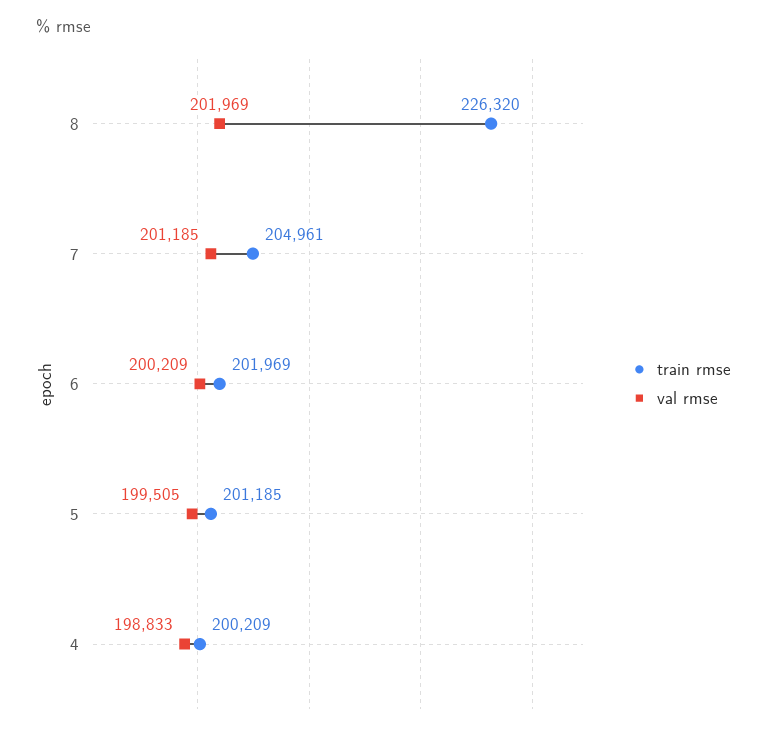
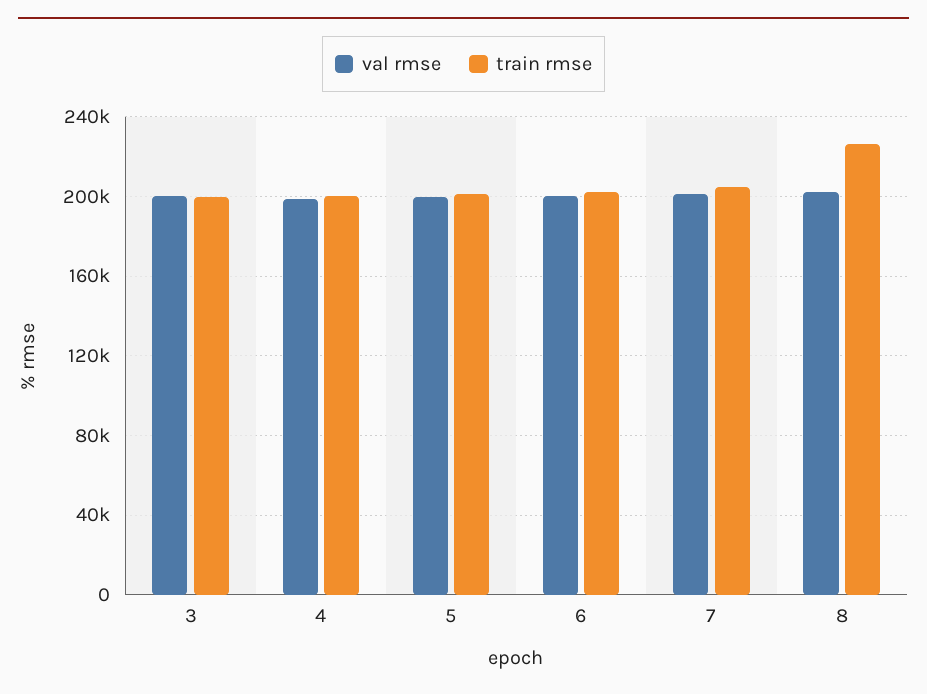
  {
    "train rmse": {
      "8": 226320,
      "7": 204961,
      "6": 201969,
      "5": 201185,
-     "4": 200209
+     "4": 200209,
+     "3": 200000
    },
    "val rmse": {
      "8": 201969,
      "7": 201185,
      "6": 200209,
      "5": 199505,
-     "4": 198833
+     "4": 198833,
+     "3": 200000
    }
  }

